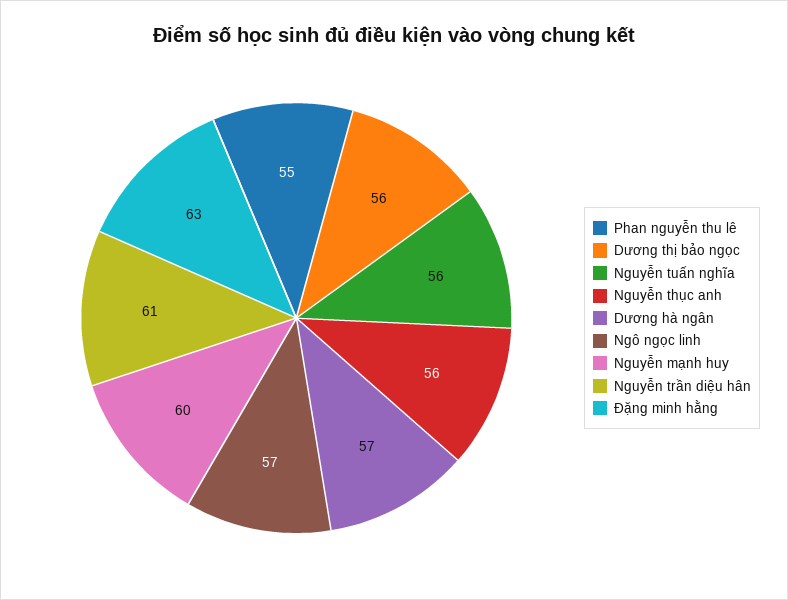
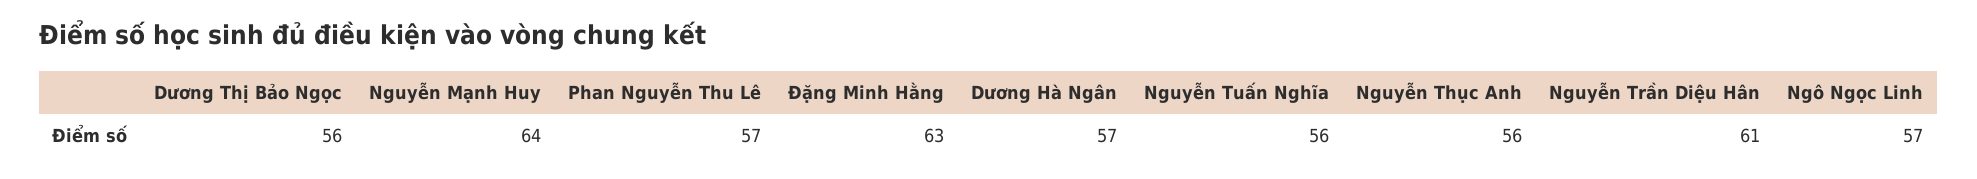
  {
-   "Phan nguyễn thu lê": 55,
+   "Phan nguyễn thu lê": 57,
    "Dương thị bảo ngọc": 56,
    "Nguyễn tuấn nghĩa": 56,
    "Nguyễn thục anh": 56,
    "Dương hà ngân": 57,
    "Ngô ngọc linh": 57,
-   "Nguyễn mạnh huy": 60,
+   "Nguyễn mạnh huy": 64,
    "Nguyễn trần diệu hân": 61,
    "Đặng minh hằng": 63
  }

